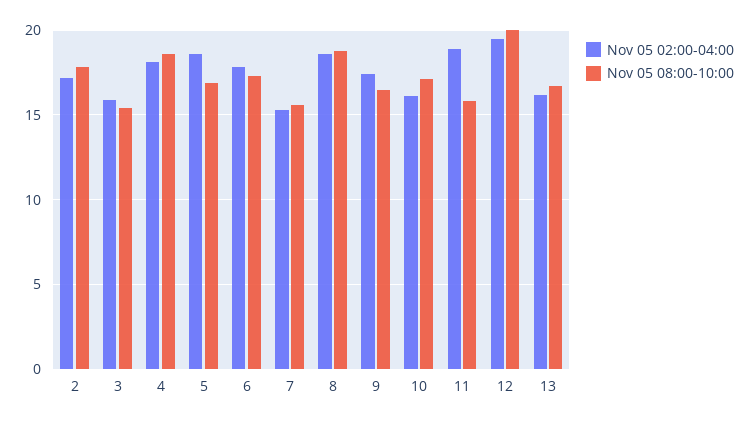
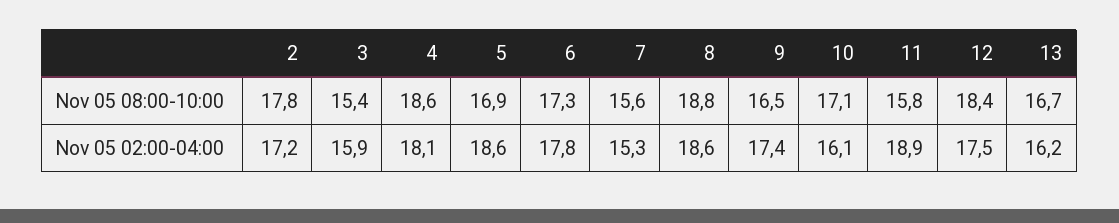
  {
    "Nov 05 02:00-04:00": {
      "2": 17.2,
      "3": 15.9,
      "4": 18.1,
      "5": 18.6,
      "6": 17.8,
      "7": 15.3,
      "8": 18.6,
      "9": 17.4,
      "10": 16.1,
      "11": 18.9,
-     "12": 19.5,
+     "12": 17.5,
      "13": 16.2
    },
    "Nov 05 08:00-10:00": {
      "2": 17.8,
      "3": 15.4,
      "4": 18.6,
      "5": 16.9,
      "6": 17.3,
      "7": 15.6,
      "8": 18.8,
      "9": 16.5,
      "10": 17.1,
      "11": 15.8,
-     "12": 20,
+     "12": 18.4,
      "13": 16.7
    }
  }

